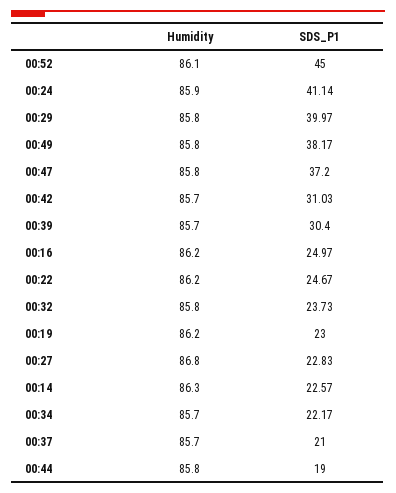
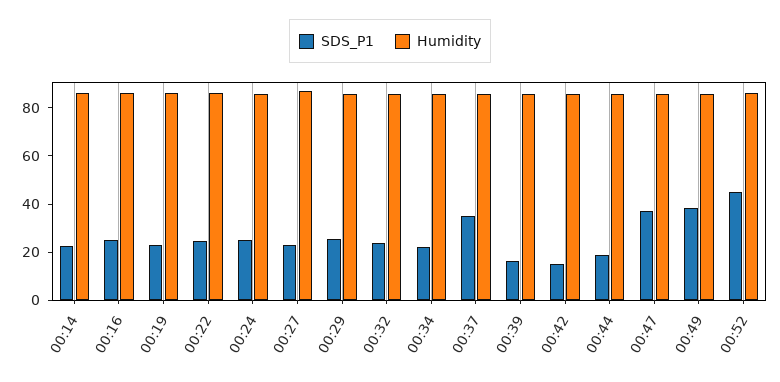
  {
    "Humidity": {
      "00:52": 86.1,
      "00:24": 85.9,
      "00:29": 85.8,
      "00:49": 85.8,
      "00:47": 85.8,
      "00:42": 85.7,
      "00:39": 85.7,
      "00:16": 86.2,
      "00:22": 86.2,
      "00:32": 85.8,
      "00:19": 86.2,
      "00:27": 86.8,
      "00:14": 86.3,
      "00:34": 85.7,
      "00:37": 85.7,
      "00:44": 85.8
    },
    "SDS_P1": {
      "00:52": 45,
-     "00:24": 41.14,
+     "00:24": 25,
-     "00:29": 39.97,
+     "00:29": 25,
      "00:49": 38.17,
      "00:47": 37.2,
-     "00:42": 31.03,
+     "00:42": 15,
-     "00:39": 30.4,
+     "00:39": 15,
      "00:16": 24.97,
      "00:22": 24.67,
      "00:32": 23.73,
      "00:19": 23,
      "00:27": 22.83,
      "00:14": 22.57,
      "00:34": 22.17,
-     "00:37": 21,
+     "00:37": 35,
      "00:44": 19
    }
  }

